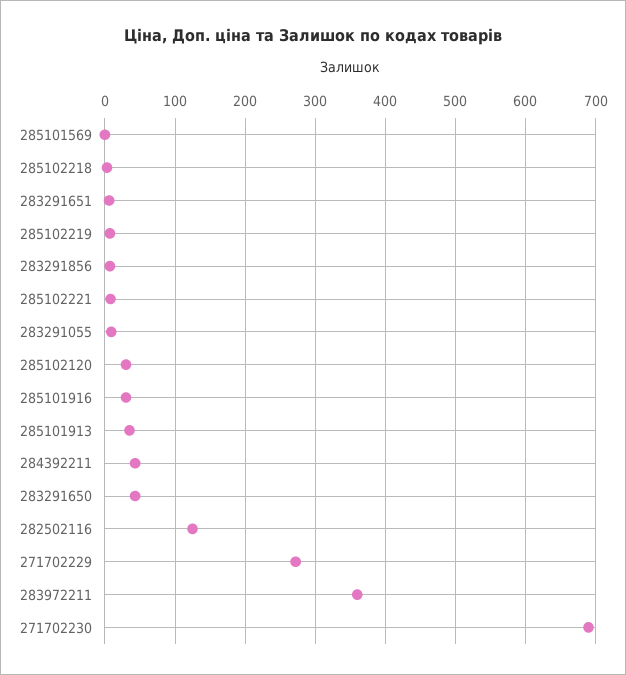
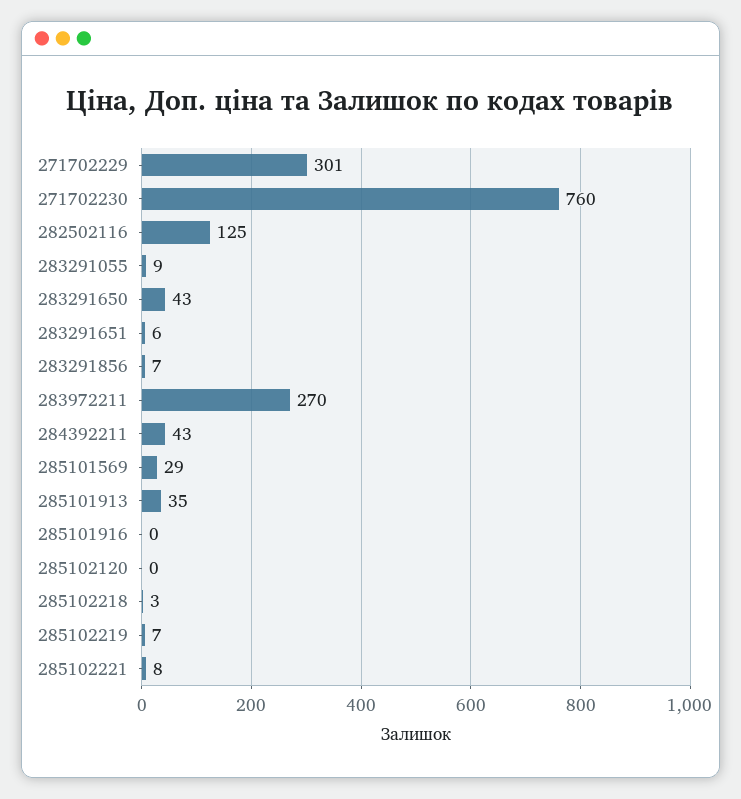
  {
-   "285101569": 0,
+   "285101569": 29,
    "285102218": 3,
    "283291651": 6,
    "285102219": 7,
    "283291856": 7,
    "285102221": 8,
    "283291055": 9,
-   "285102120": 30,
+   "285102120": 0,
-   "285101916": 30,
+   "285101916": 0,
    "285101913": 35,
    "284392211": 43,
    "283291650": 43,
    "282502116": 125,
-   "271702229": 270,
+   "271702229": 301,
-   "283972211": 360,
+   "283972211": 270,
-   "271702230": 690
+   "271702230": 760
  }

